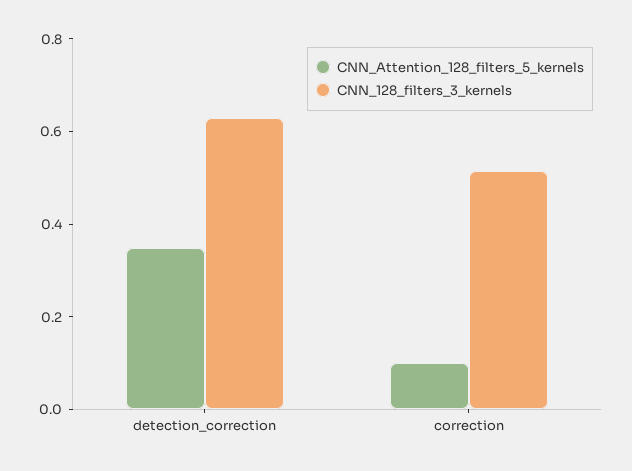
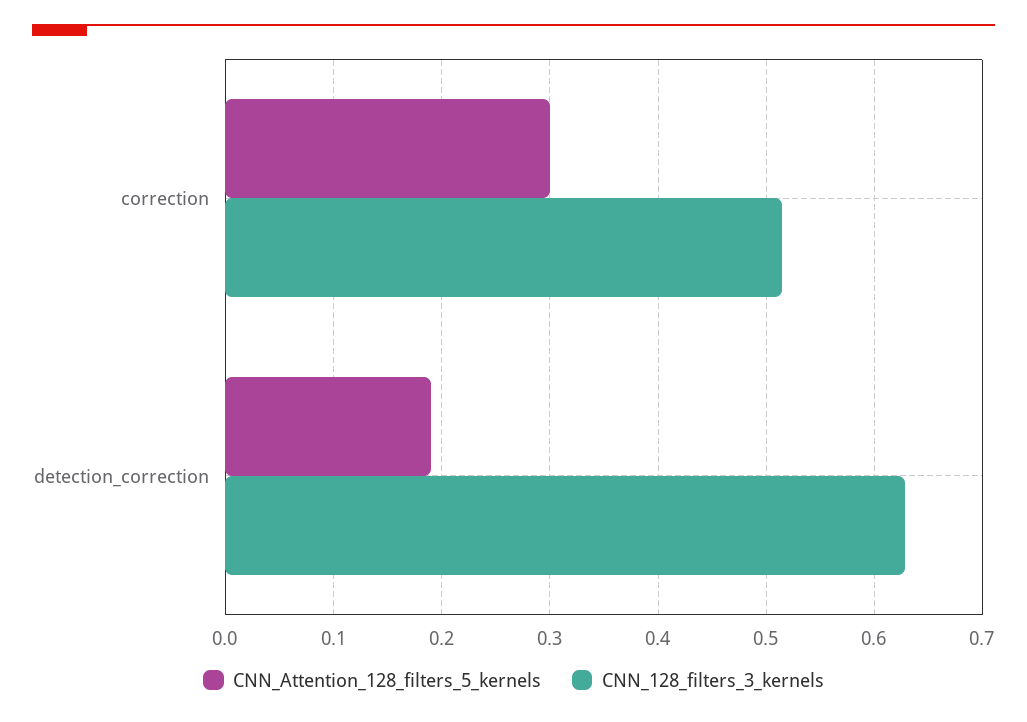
  {
    "CNN_Attention_128_filters_5_kernels": {
-     "detection_correction": 0.35,
+     "detection_correction": 0.19,
-     "correction": 0.1
+     "correction": 0.3
    },
    "CNN_128_filters_3_kernels": {
      "detection_correction": 0.63,
      "correction": 0.51
    }
  }

